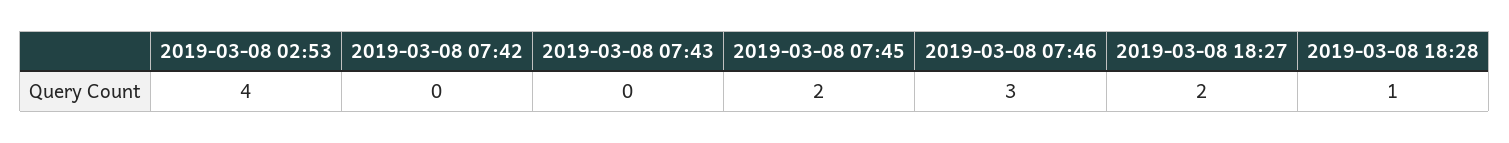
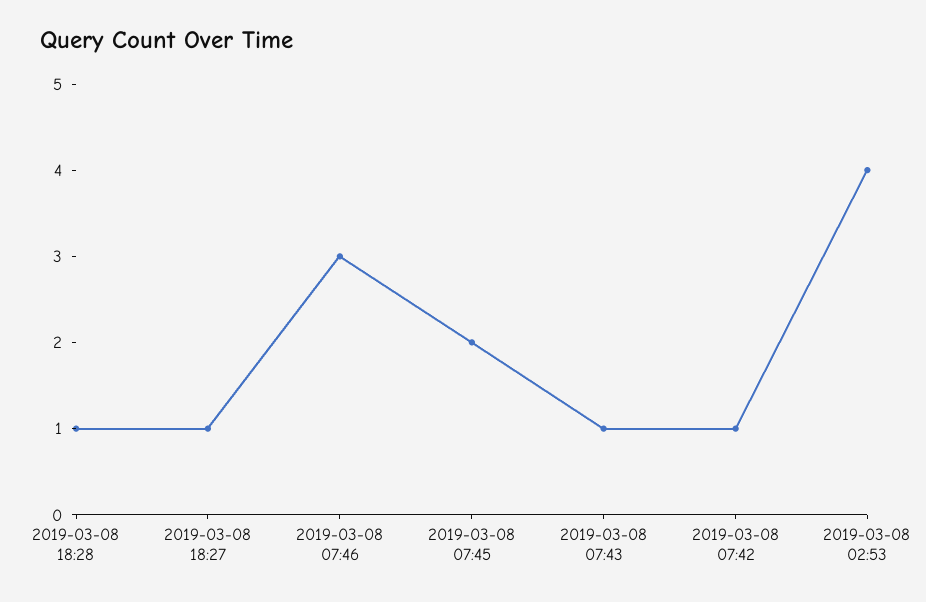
  {
    "2019-03-08 02:53": 4,
-   "2019-03-08 07:42": 0,
+   "2019-03-08 07:42": 1,
-   "2019-03-08 07:43": 0,
+   "2019-03-08 07:43": 1,
    "2019-03-08 07:45": 2,
    "2019-03-08 07:46": 3,
-   "2019-03-08 18:27": 2,
+   "2019-03-08 18:27": 1,
    "2019-03-08 18:28": 1
  }

